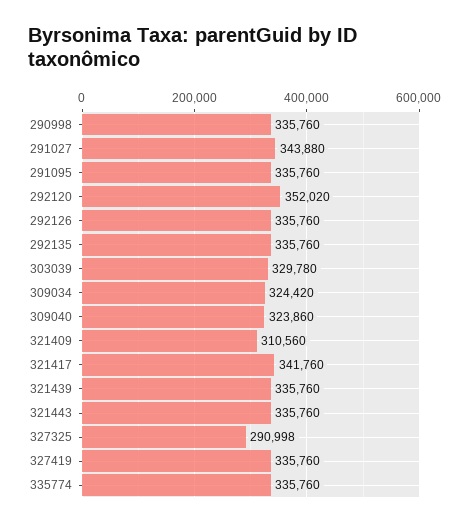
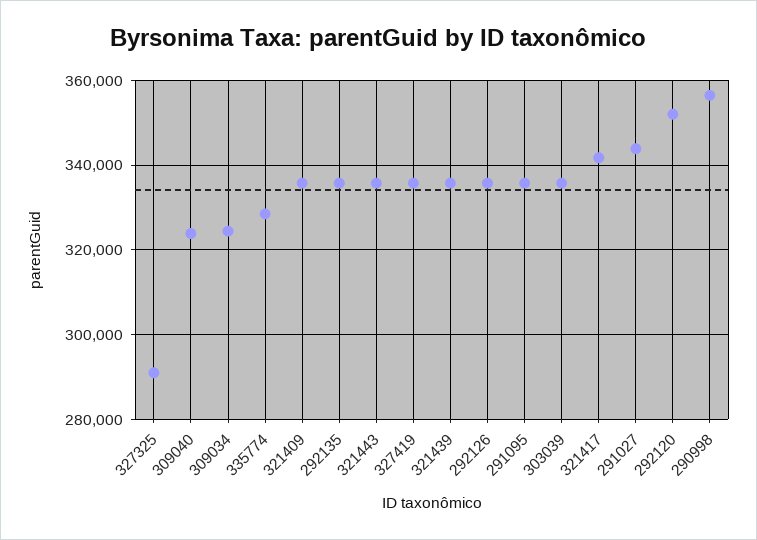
  {
-   "290998": 335760,
+   "290998": 356000,
    "291027": 343880,
    "291095": 335760,
    "292120": 352020,
    "292126": 335760,
    "292135": 335760,
-   "303039": 329780,
+   "303039": 336000,
    "309034": 324420,
    "309040": 323860,
-   "321409": 310560,
+   "321409": 336000,
    "321417": 341760,
    "321439": 335760,
    "321443": 335760,
    "327325": 290998,
    "327419": 335760,
-   "335774": 335760
+   "335774": 328000
  }

